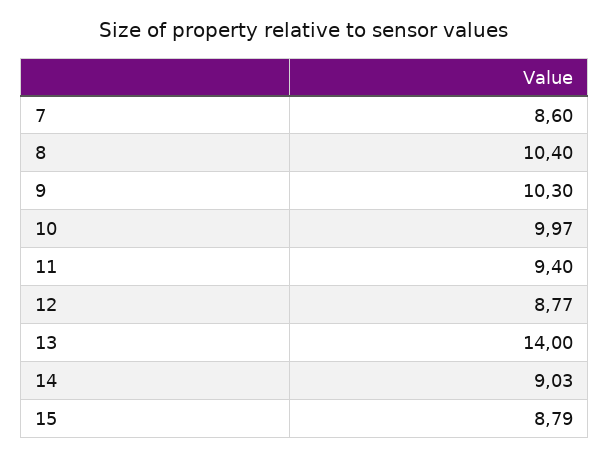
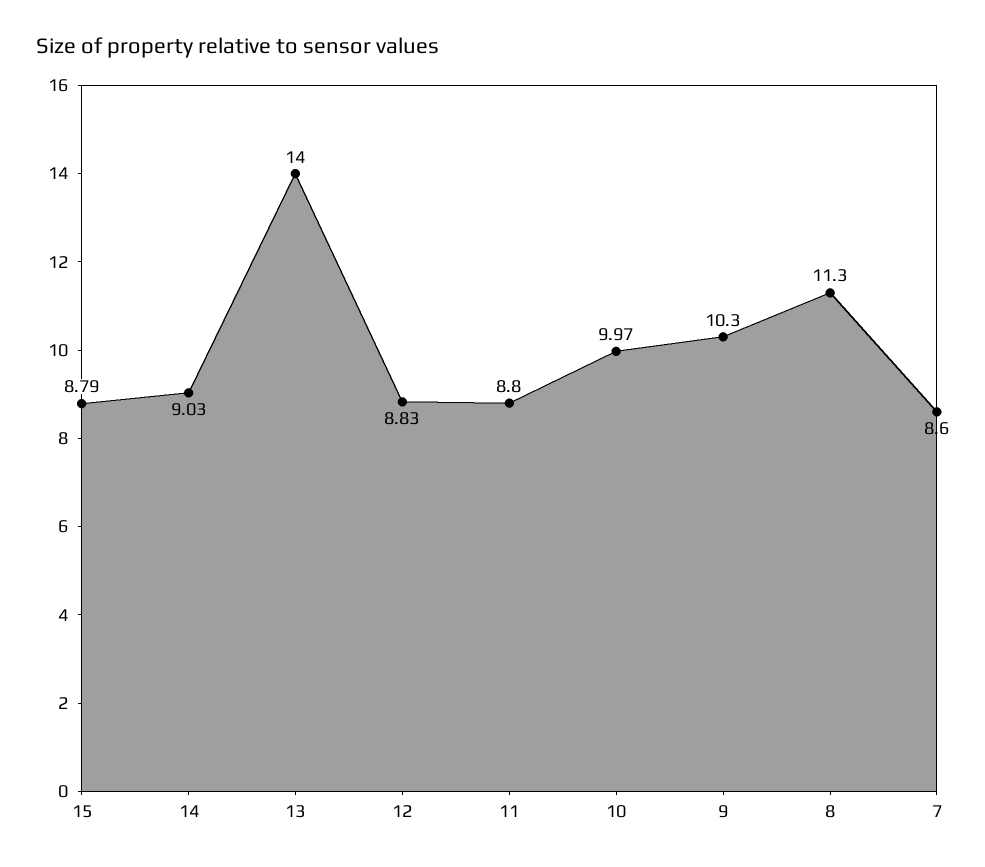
  {
    "7": 8.6,
-   "8": 10.4,
+   "8": 11.3,
    "9": 10.3,
    "10": 9.97,
-   "11": 9.4,
+   "11": 8.8,
-   "12": 8.77,
+   "12": 8.83,
    "13": 14,
    "14": 9.03,
    "15": 8.79
  }

